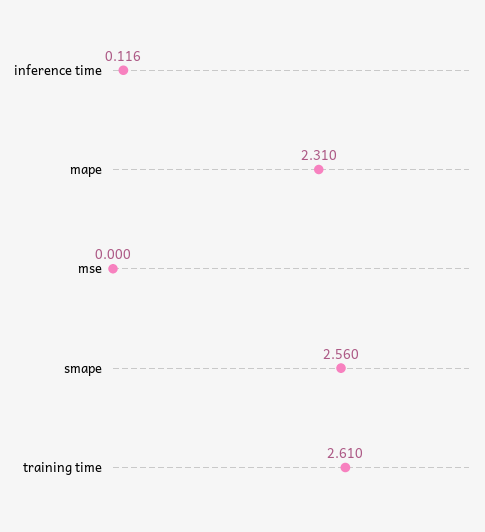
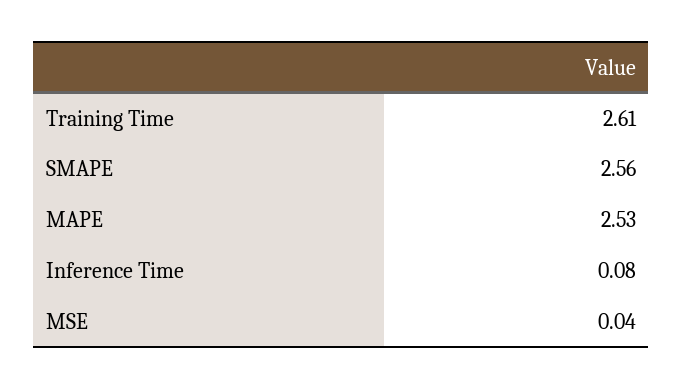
  {
-   "inference time": 0.116,
+   "inference time": 0.08,
-   "mape": 2.31,
+   "mape": 2.53,
-   "mse": 0,
+   "mse": 0.04,
    "smape": 2.56,
    "training time": 2.61
  }

